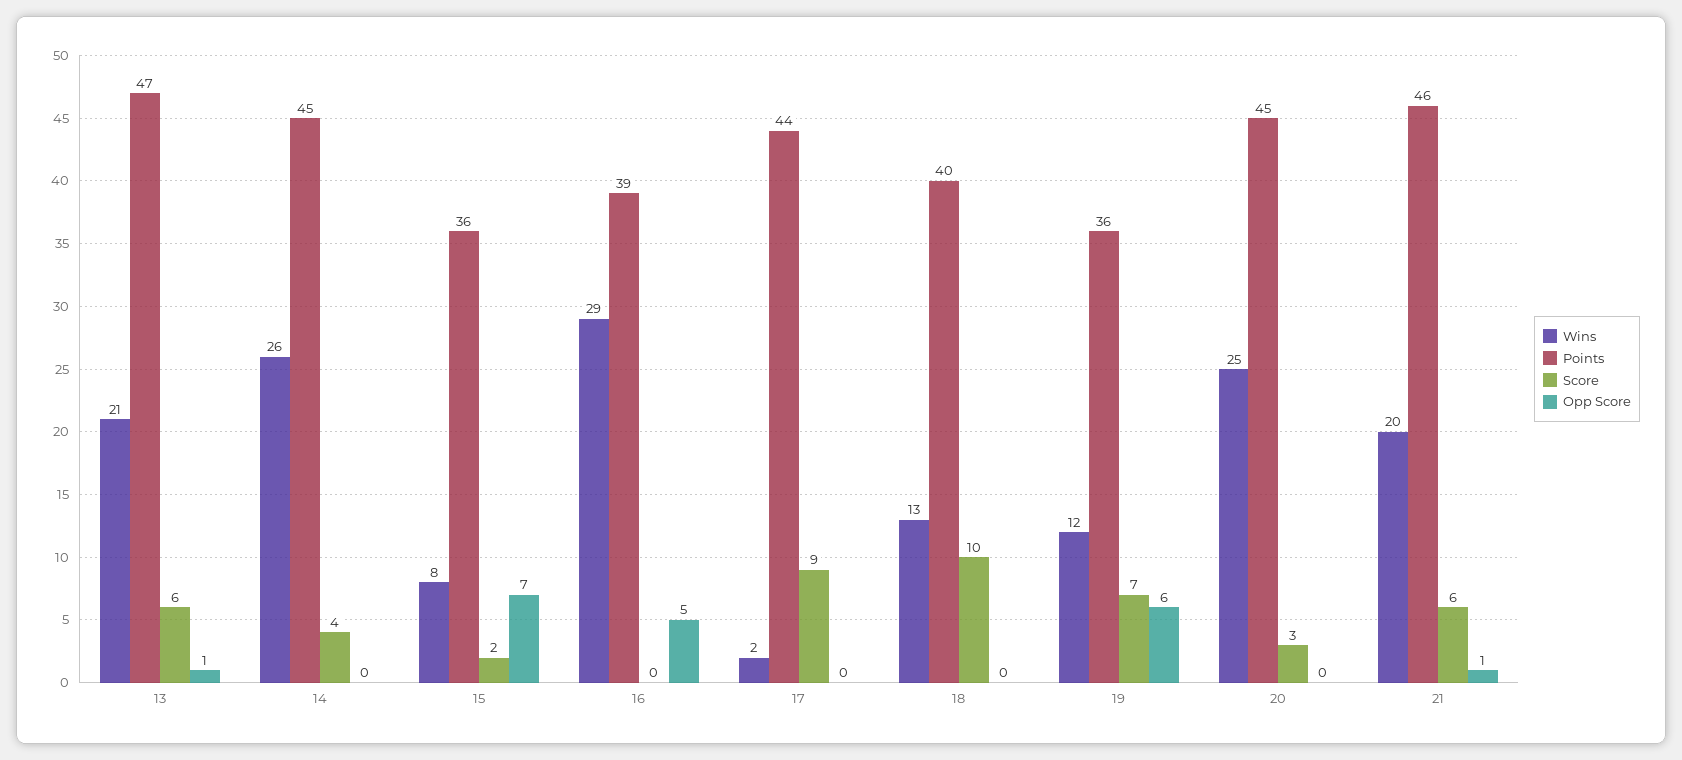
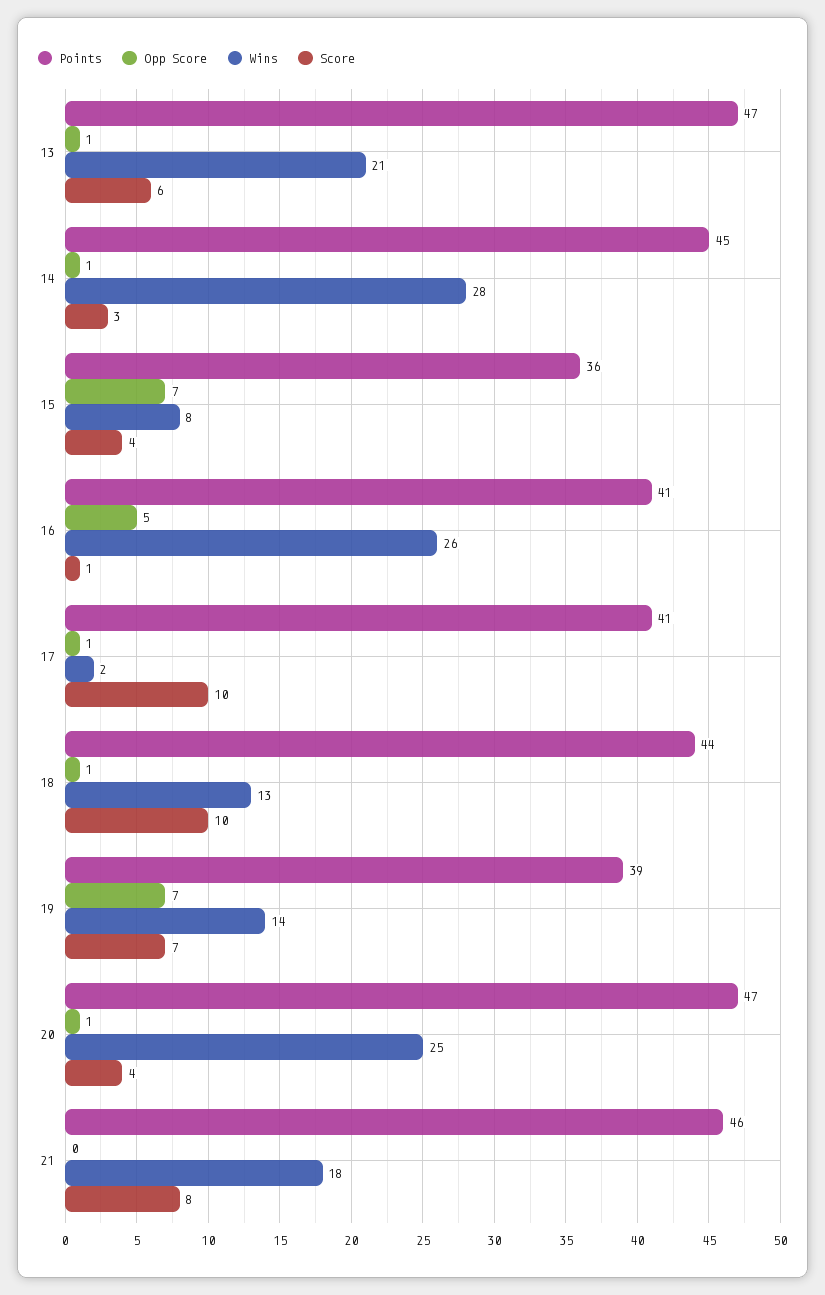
  {
    "Wins": {
      "13": 21,
-     "14": 26,
+     "14": 28,
      "15": 8,
-     "16": 29,
+     "16": 26,
      "17": 2,
      "18": 13,
-     "19": 12,
+     "19": 14,
      "20": 25,
-     "21": 20
+     "21": 18
    },
    "Points": {
      "13": 47,
      "14": 45,
      "15": 36,
-     "16": 39,
+     "16": 41,
-     "17": 44,
+     "17": 41,
-     "18": 40,
+     "18": 44,
-     "19": 36,
+     "19": 39,
-     "20": 45,
+     "20": 47,
      "21": 46
    },
    "Score": {
      "13": 6,
-     "14": 4,
+     "14": 3,
-     "15": 2,
+     "15": 4,
-     "16": 0,
+     "16": 1,
-     "17": 9,
+     "17": 10,
      "18": 10,
      "19": 7,
-     "20": 3,
+     "20": 4,
-     "21": 6
+     "21": 8
    },
    "Opp Score": {
      "13": 1,
-     "14": 0,
+     "14": 1,
      "15": 7,
      "16": 5,
-     "17": 0,
+     "17": 1,
-     "18": 0,
+     "18": 1,
-     "19": 6,
+     "19": 7,
-     "20": 0,
+     "20": 1,
-     "21": 1
+     "21": 0
    }
  }

